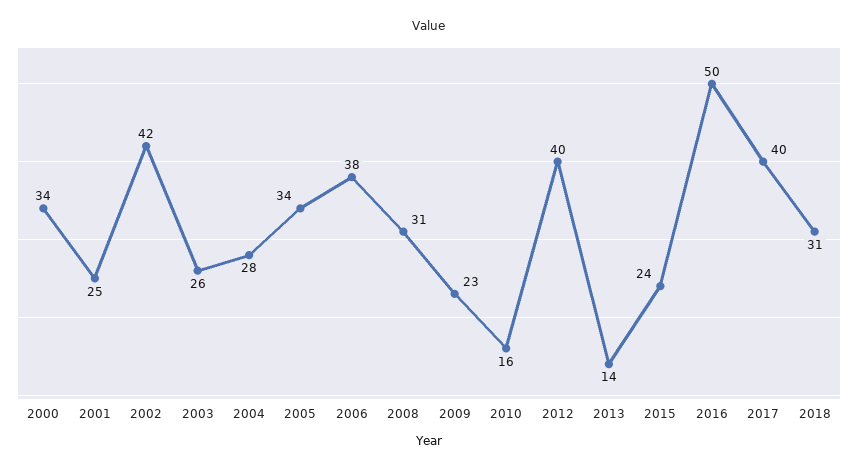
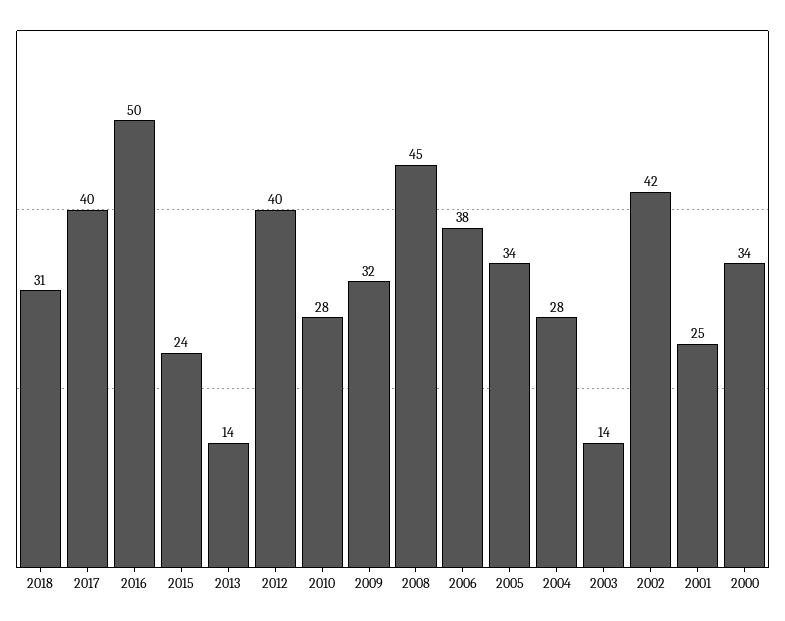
  {
    "2000": 34,
    "2001": 25,
    "2002": 42,
-   "2003": 26,
+   "2003": 14,
    "2004": 28,
    "2005": 34,
    "2006": 38,
-   "2008": 31,
+   "2008": 45,
-   "2009": 23,
+   "2009": 32,
-   "2010": 16,
+   "2010": 28,
    "2012": 40,
    "2013": 14,
    "2015": 24,
    "2016": 50,
    "2017": 40,
    "2018": 31
  }

